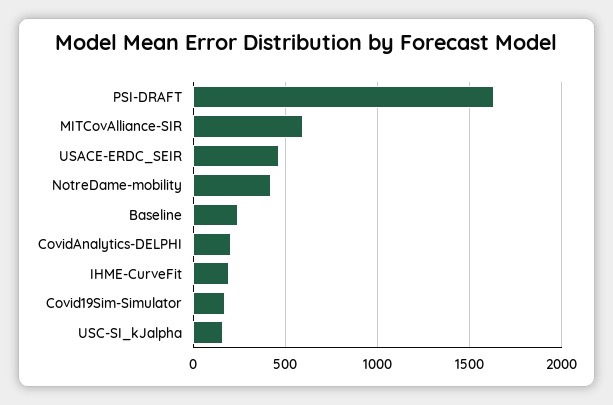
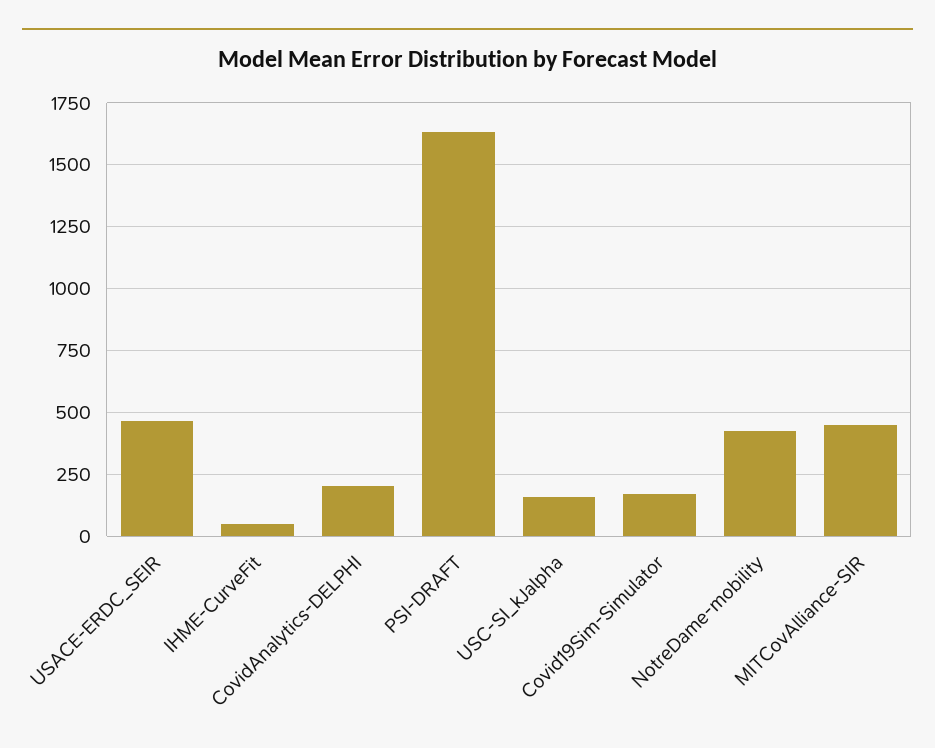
  {
    "PSI-DRAFT": 1625,
-   "MITCovAlliance-SIR": 600,
+   "MITCovAlliance-SIR": 450,
    "USACE-ERDC_SEIR": 475,
    "NotreDame-mobility": 425,
-   "Baseline": 250,
    "CovidAnalytics-DELPHI": 200,
-   "IHME-CurveFit": 200,
+   "IHME-CurveFit": 50,
    "Covid19Sim-Simulator": 175,
    "USC-SI_kJalpha": 150
  }

